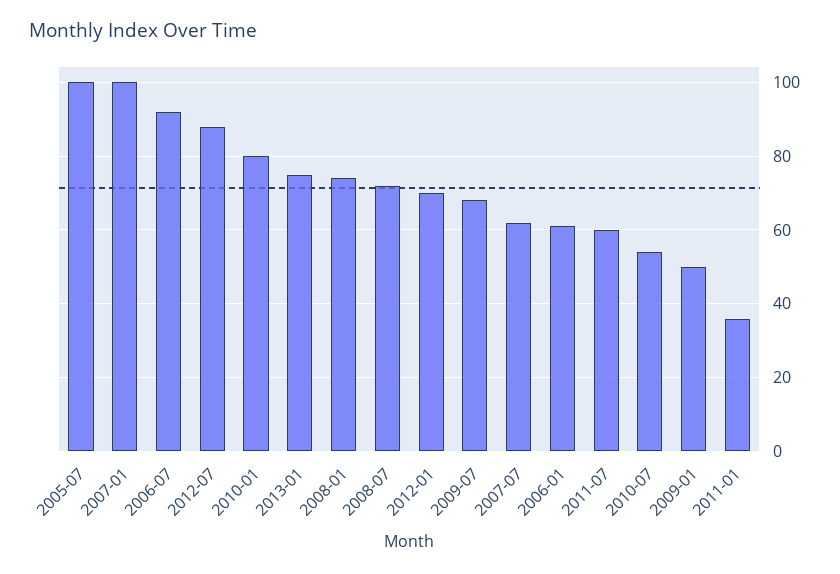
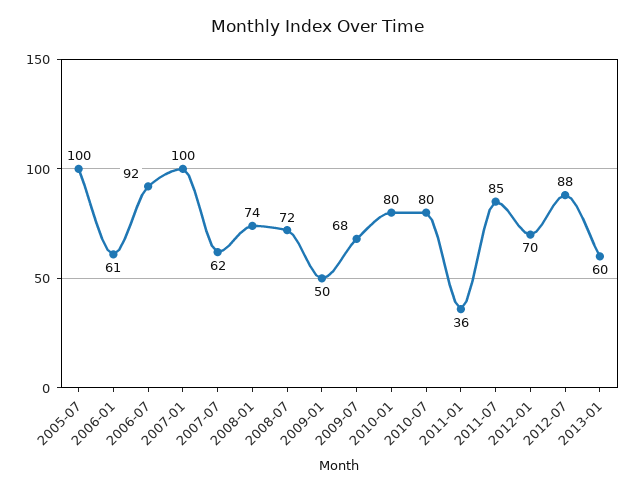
  {
    "2005-07": 100,
    "2007-01": 100,
    "2006-07": 92,
    "2012-07": 88,
    "2010-01": 80,
-   "2013-01": 75,
+   "2013-01": 60,
    "2008-01": 74,
    "2008-07": 72,
    "2012-01": 70,
    "2009-07": 68,
    "2007-07": 62,
    "2006-01": 61,
-   "2011-07": 60,
+   "2011-07": 85,
-   "2010-07": 55,
+   "2010-07": 80,
    "2009-01": 50,
    "2011-01": 36
  }

